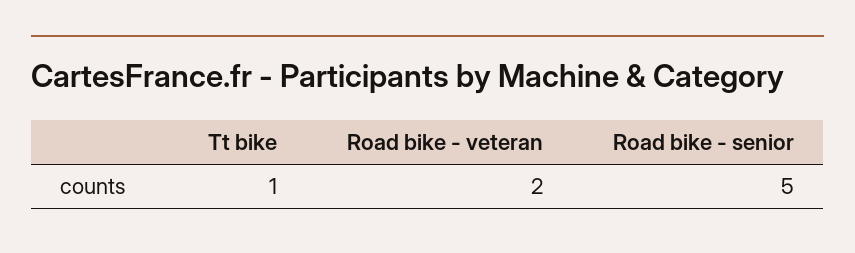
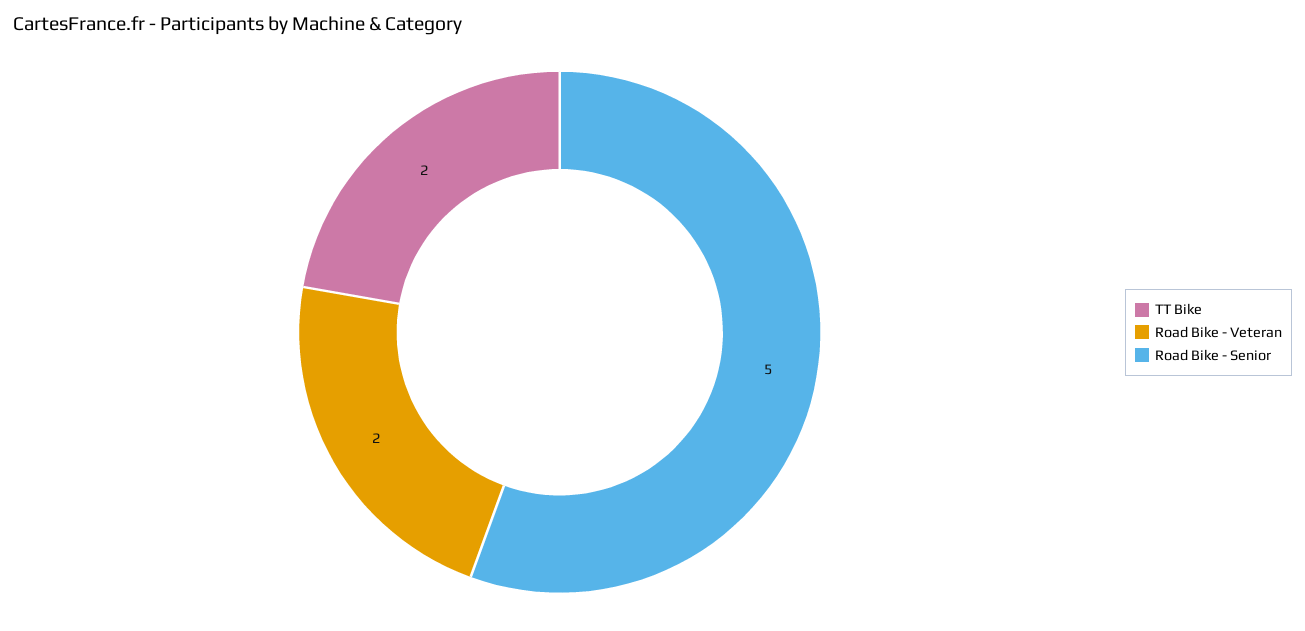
  {
-   "Tt bike": 1,
+   "Tt bike": 2,
    "Road bike - veteran": 2,
    "Road bike - senior": 5
  }

